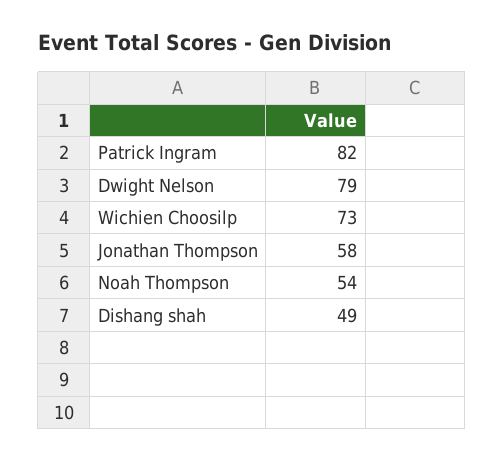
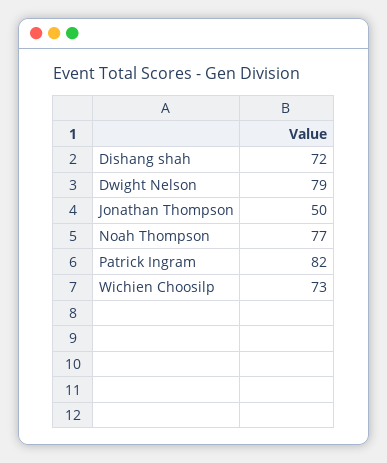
  {
    "Patrick Ingram": 82,
    "Dwight Nelson": 79,
    "Wichien Choosilp": 73,
-   "Jonathan Thompson": 58,
+   "Jonathan Thompson": 50,
-   "Noah Thompson": 54,
+   "Noah Thompson": 77,
-   "Dishang shah": 49
+   "Dishang shah": 72
  }

